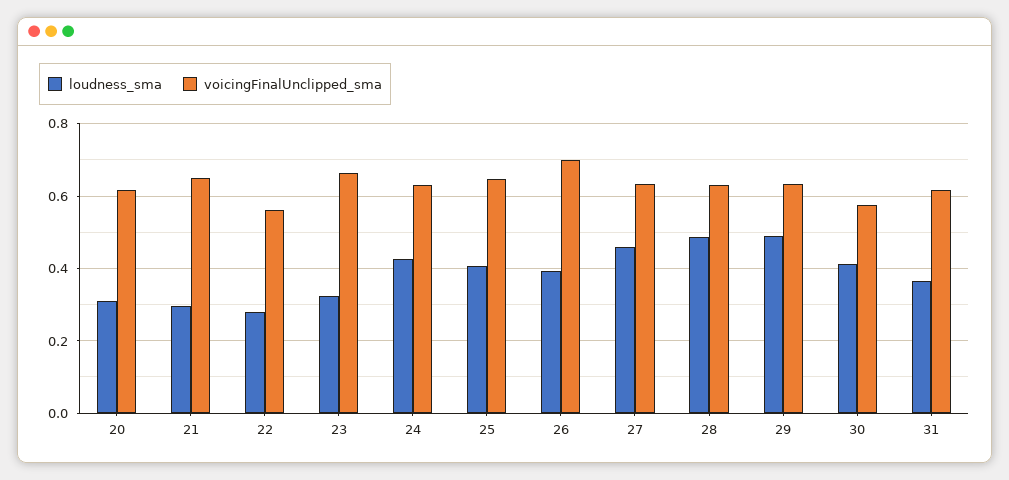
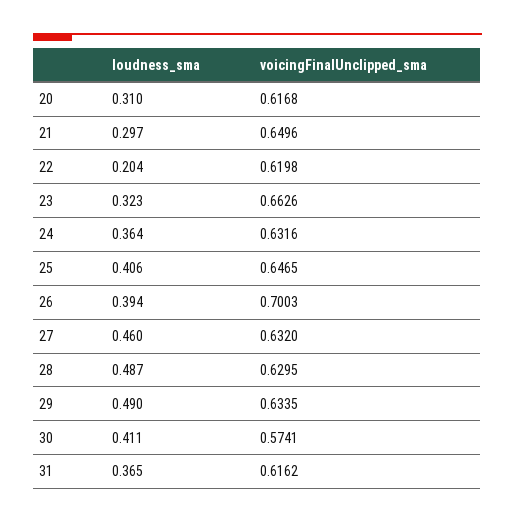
  {
    "loudness_sma": {
      "20": 0.31,
      "21": 0.297,
-     "22": 0.28,
+     "22": 0.204,
      "23": 0.323,
-     "24": 0.42,
+     "24": 0.364,
      "25": 0.406,
      "26": 0.394,
      "27": 0.46,
      "28": 0.487,
      "29": 0.49,
      "30": 0.411,
      "31": 0.365
    },
    "voicingFinalUnclipped_sma": {
      "20": 0.6168,
      "21": 0.6496,
-     "22": 0.56,
+     "22": 0.6198,
      "23": 0.6626,
      "24": 0.6316,
      "25": 0.6465,
      "26": 0.7003,
      "27": 0.632,
      "28": 0.6295,
      "29": 0.6335,
      "30": 0.5741,
      "31": 0.6162
    }
  }

